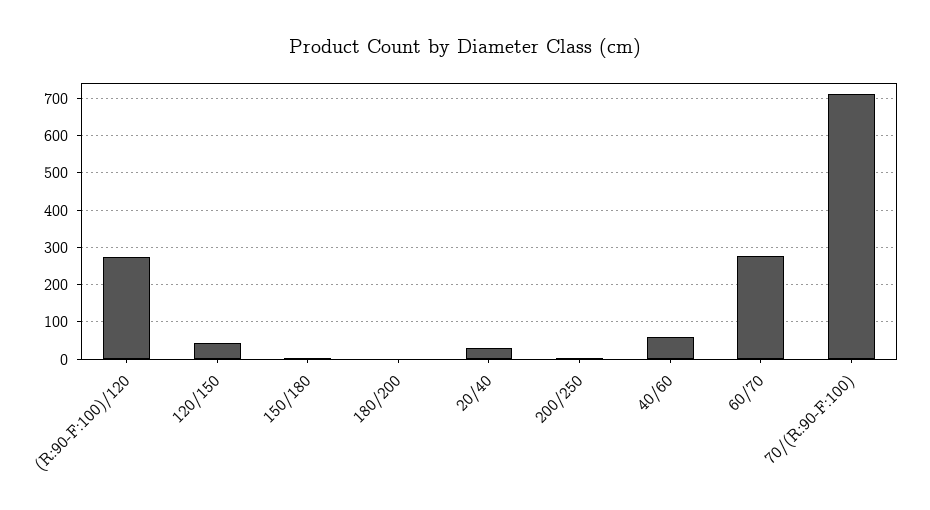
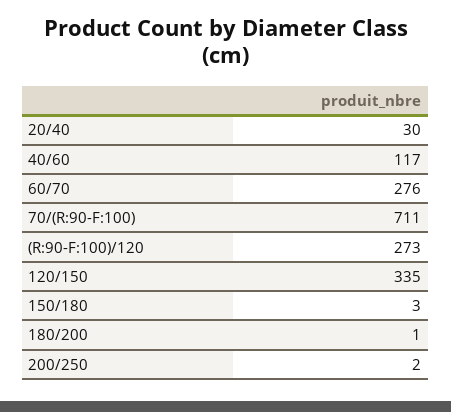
  {
    "(R:90-F:100)/120": 273,
-   "120/150": 40,
+   "120/150": 335,
    "150/180": 3,
    "180/200": 1,
    "20/40": 30,
    "200/250": 2,
-   "40/60": 60,
+   "40/60": 117,
    "60/70": 276,
    "70/(R:90-F:100)": 711
  }

